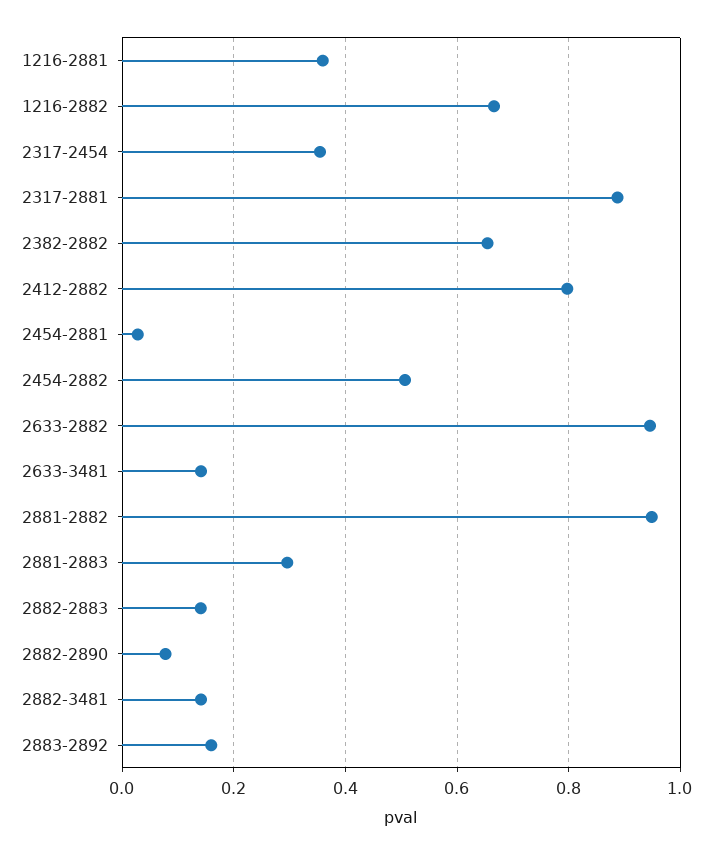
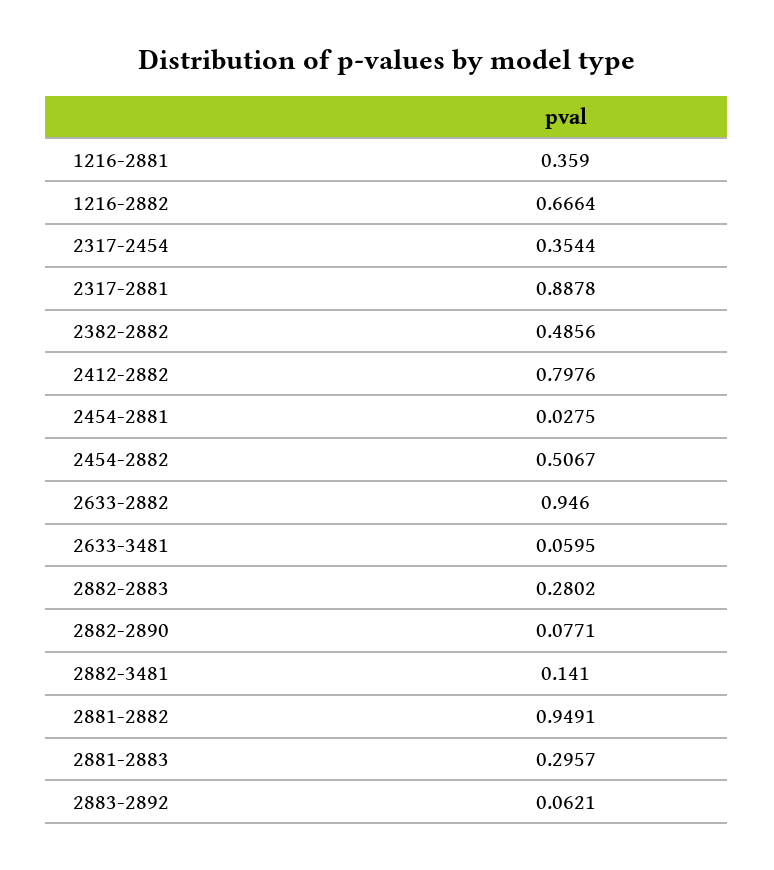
  {
    "1216-2881": 0.359,
    "1216-2882": 0.6664,
    "2317-2454": 0.3544,
    "2317-2881": 0.8878,
-   "2382-2882": 0.66,
+   "2382-2882": 0.4856,
    "2412-2882": 0.7976,
    "2454-2881": 0.0275,
    "2454-2882": 0.5067,
    "2633-2882": 0.946,
-   "2633-3481": 0.14,
+   "2633-3481": 0.0595,
    "2881-2882": 0.9491,
    "2881-2883": 0.2957,
-   "2882-2883": 0.14,
+   "2882-2883": 0.2802,
    "2882-2890": 0.0771,
    "2882-3481": 0.141,
-   "2883-2892": 0.16
+   "2883-2892": 0.0621
  }

